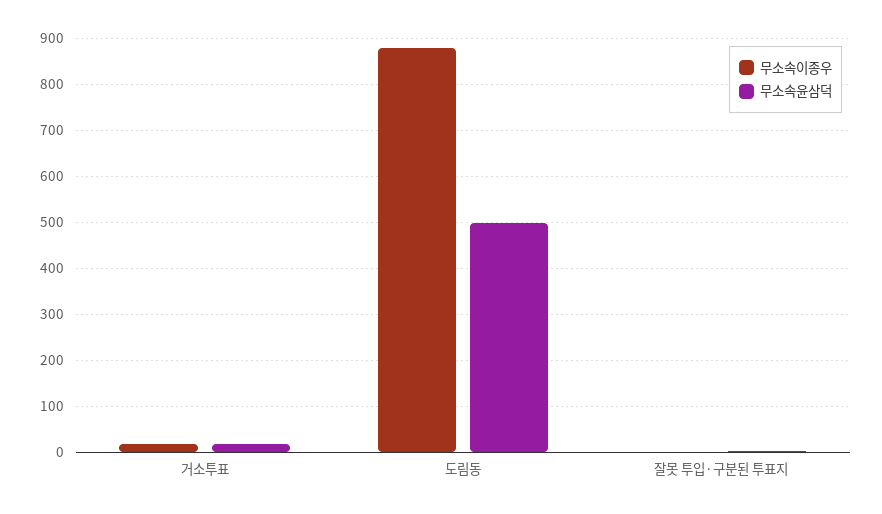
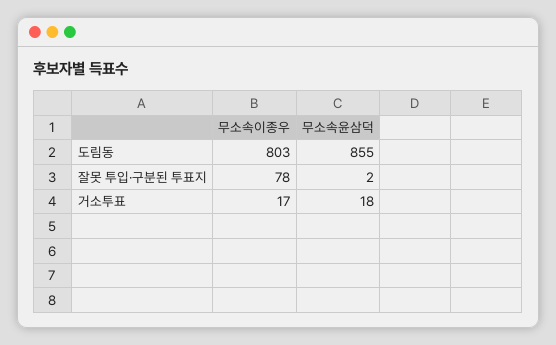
  {
    "무소속이종우": {
      "거소투표": 17,
-     "도림동": 880,
+     "도림동": 803,
-     "잘못 투입·구분된 투표지": 0
+     "잘못 투입·구분된 투표지": 78
    },
    "무소속윤삼덕": {
      "거소투표": 18,
-     "도림동": 500,
+     "도림동": 855,
      "잘못 투입·구분된 투표지": 2
    }
  }

